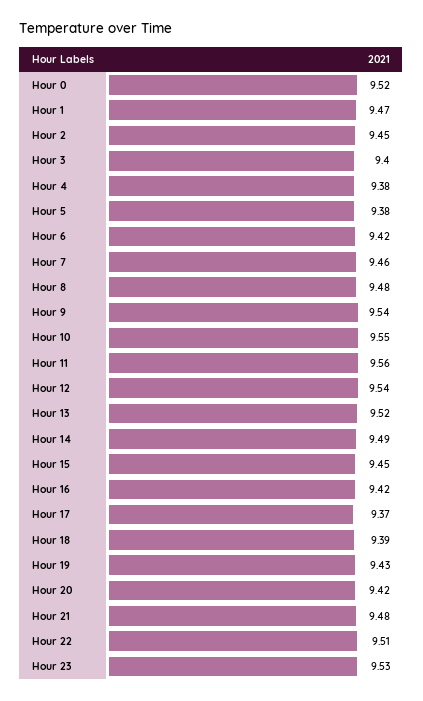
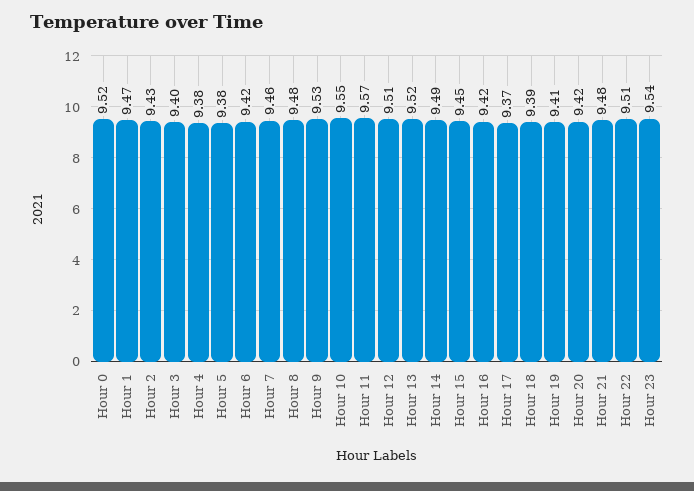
  {
    "Hour 0": 9.52,
    "Hour 1": 9.47,
-   "Hour 2": 9.45,
+   "Hour 2": 9.43,
    "Hour 3": 9.4,
    "Hour 4": 9.38,
    "Hour 5": 9.38,
    "Hour 6": 9.42,
    "Hour 7": 9.46,
    "Hour 8": 9.48,
-   "Hour 9": 9.54,
+   "Hour 9": 9.53,
    "Hour 10": 9.55,
-   "Hour 11": 9.56,
+   "Hour 11": 9.57,
-   "Hour 12": 9.54,
+   "Hour 12": 9.51,
    "Hour 13": 9.52,
    "Hour 14": 9.49,
    "Hour 15": 9.45,
    "Hour 16": 9.42,
    "Hour 17": 9.37,
    "Hour 18": 9.39,
-   "Hour 19": 9.43,
+   "Hour 19": 9.41,
    "Hour 20": 9.42,
    "Hour 21": 9.48,
    "Hour 22": 9.51,
-   "Hour 23": 9.53
+   "Hour 23": 9.54
  }

